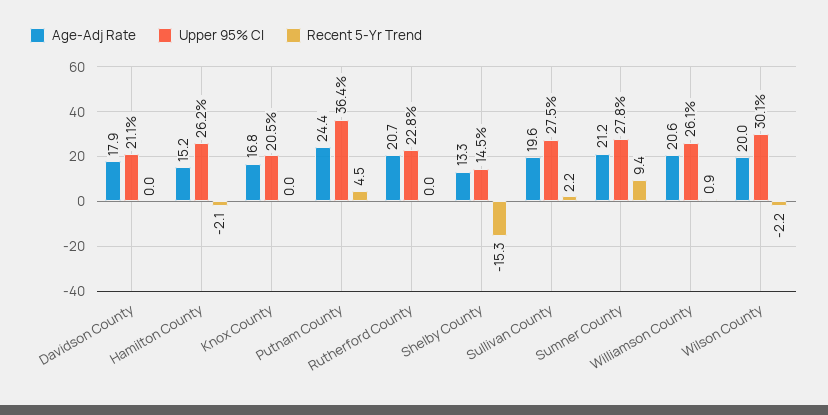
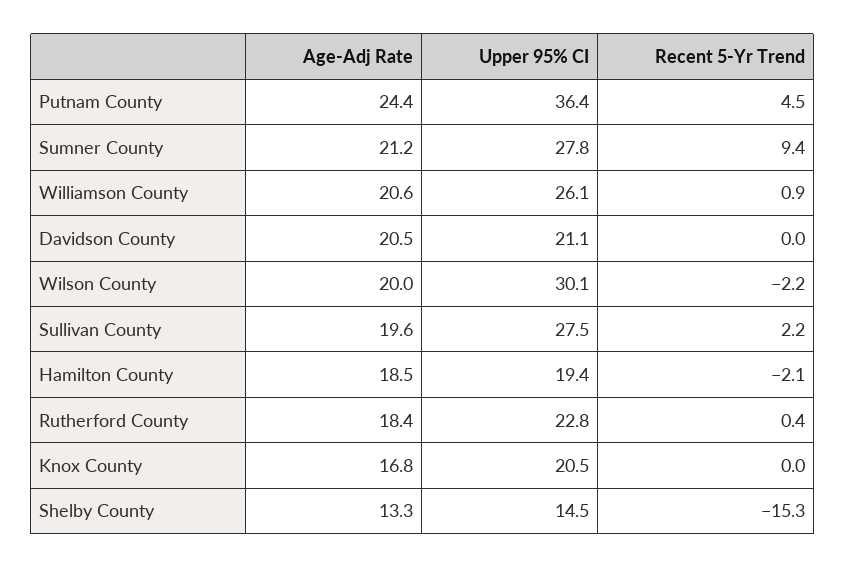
  {
    "Age-Adj Rate": {
-     "Davidson County": 17.9,
+     "Davidson County": 20.5,
-     "Hamilton County": 15.2,
+     "Hamilton County": 18.5,
      "Knox County": 16.8,
      "Putnam County": 24.4,
-     "Rutherford County": 20.7,
+     "Rutherford County": 18.4,
      "Shelby County": 13.3,
      "Sullivan County": 19.6,
      "Sumner County": 21.2,
      "Williamson County": 20.6,
      "Wilson County": 20
    },
    "Upper 95% CI": {
      "Davidson County": 21.1,
-     "Hamilton County": 26.2,
+     "Hamilton County": 19.4,
      "Knox County": 20.5,
      "Putnam County": 36.4,
      "Rutherford County": 22.8,
      "Shelby County": 14.5,
      "Sullivan County": 27.5,
      "Sumner County": 27.8,
      "Williamson County": 26.1,
      "Wilson County": 30.1
    },
    "Recent 5-Yr Trend": {
      "Davidson County": 0,
      "Hamilton County": -2.1,
      "Knox County": 0,
      "Putnam County": 4.5,
-     "Rutherford County": 0,
+     "Rutherford County": 0.4,
      "Shelby County": -15.3,
      "Sullivan County": 2.2,
      "Sumner County": 9.4,
      "Williamson County": 0.9,
      "Wilson County": -2.2
    }
  }

